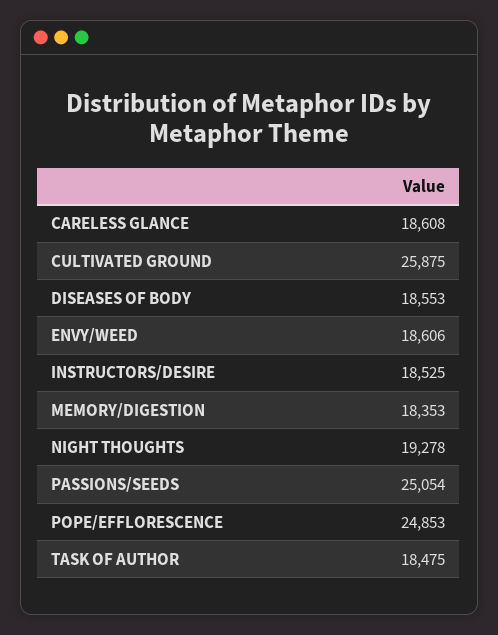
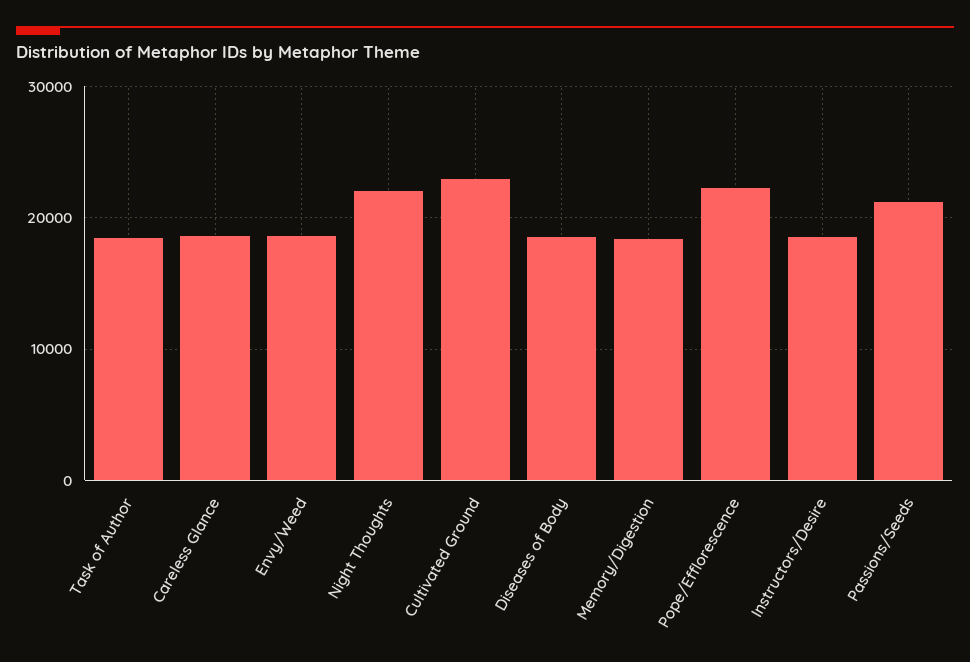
  {
    "CARELESS GLANCE": 18608,
-   "CULTIVATED GROUND": 25875,
+   "CULTIVATED GROUND": 23000,
    "DISEASES OF BODY": 18553,
    "ENVY/WEED": 18606,
    "INSTRUCTORS/DESIRE": 18525,
    "MEMORY/DIGESTION": 18353,
-   "NIGHT THOUGHTS": 19278,
+   "NIGHT THOUGHTS": 22000,
-   "PASSIONS/SEEDS": 25054,
+   "PASSIONS/SEEDS": 21000,
-   "POPE/EFFLORESCENCE": 24853,
+   "POPE/EFFLORESCENCE": 22000,
    "TASK OF AUTHOR": 18475
  }

